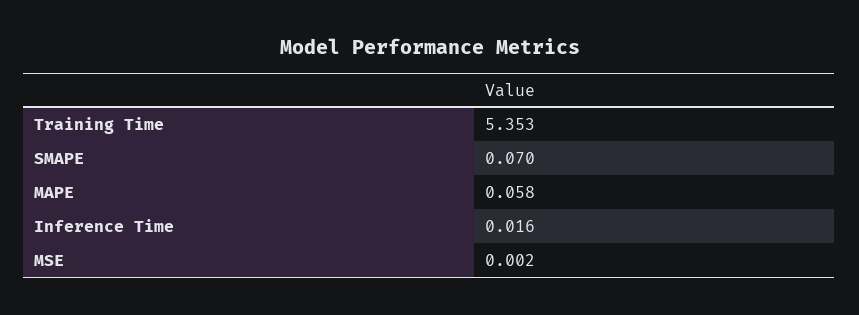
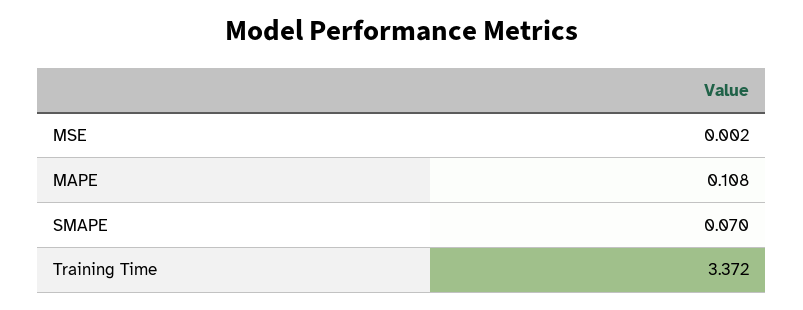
  {
-   "Training Time": 5.353,
+   "Training Time": 3.372,
    "SMAPE": 0.07,
-   "MAPE": 0.058,
+   "MAPE": 0.108,
-   "Inference Time": 0.016,
    "MSE": 0.002
  }

